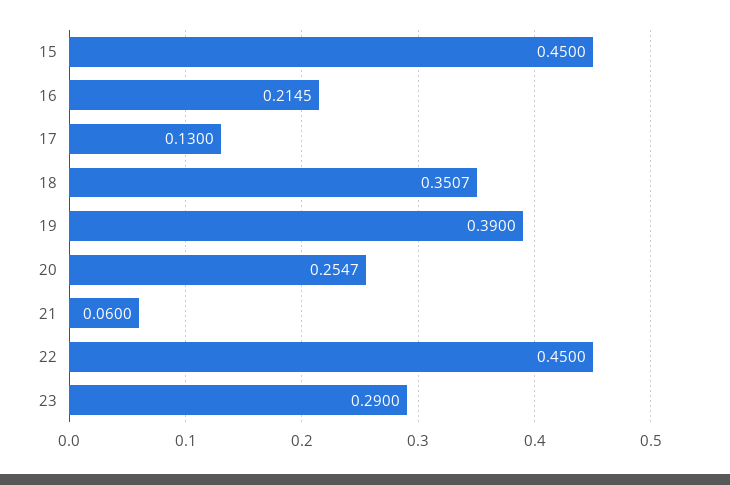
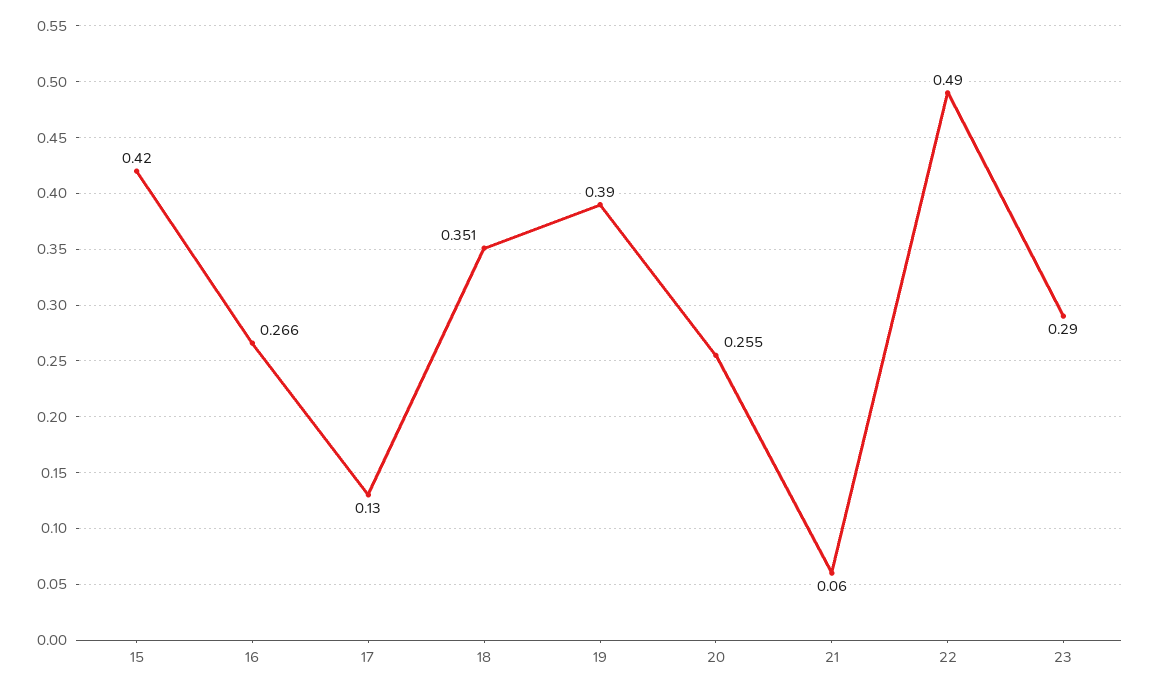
  {
-   "15": 0.45,
+   "15": 0.42,
-   "16": 0.2145,
+   "16": 0.266,
    "17": 0.13,
    "18": 0.3507,
    "19": 0.39,
    "20": 0.2547,
    "21": 0.06,
-   "22": 0.45,
+   "22": 0.49,
    "23": 0.29
  }

